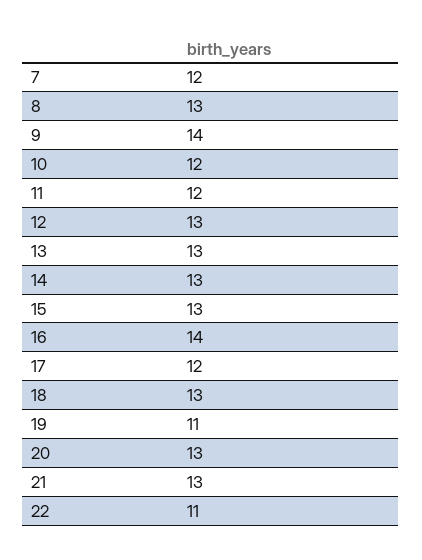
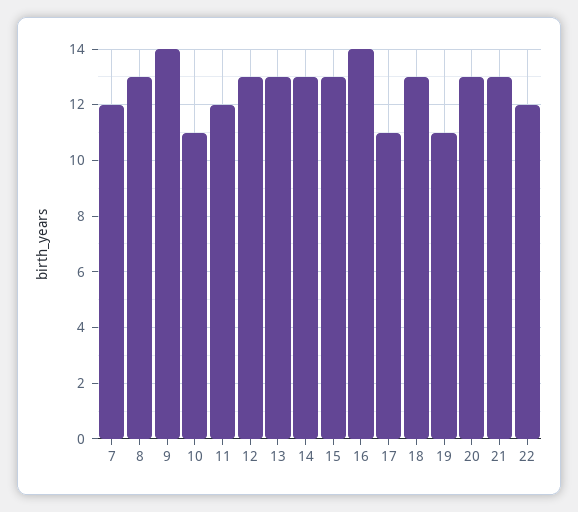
  {
    "7": 12,
    "8": 13,
    "9": 14,
-   "10": 12,
+   "10": 11,
    "11": 12,
    "12": 13,
    "13": 13,
    "14": 13,
    "15": 13,
    "16": 14,
-   "17": 12,
+   "17": 11,
    "18": 13,
    "19": 11,
    "20": 13,
    "21": 13,
-   "22": 11
+   "22": 12
  }

